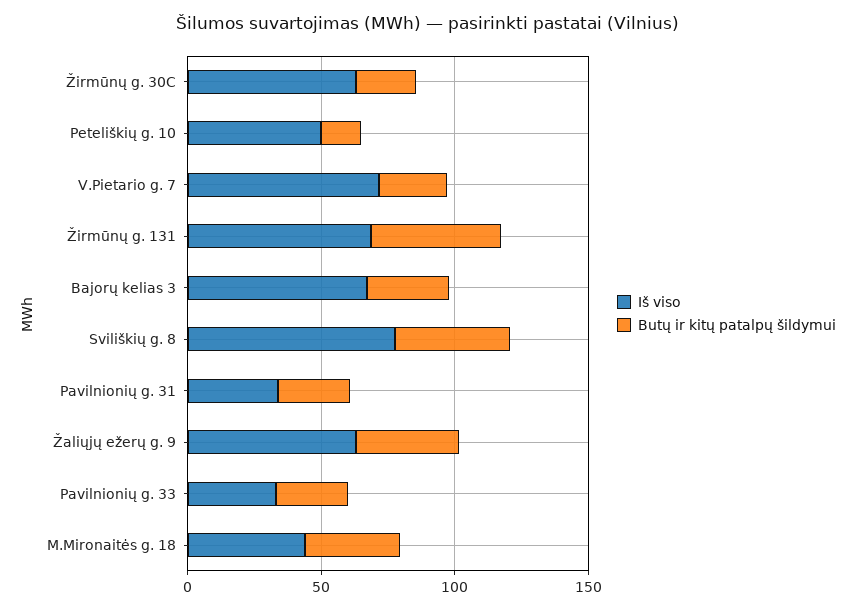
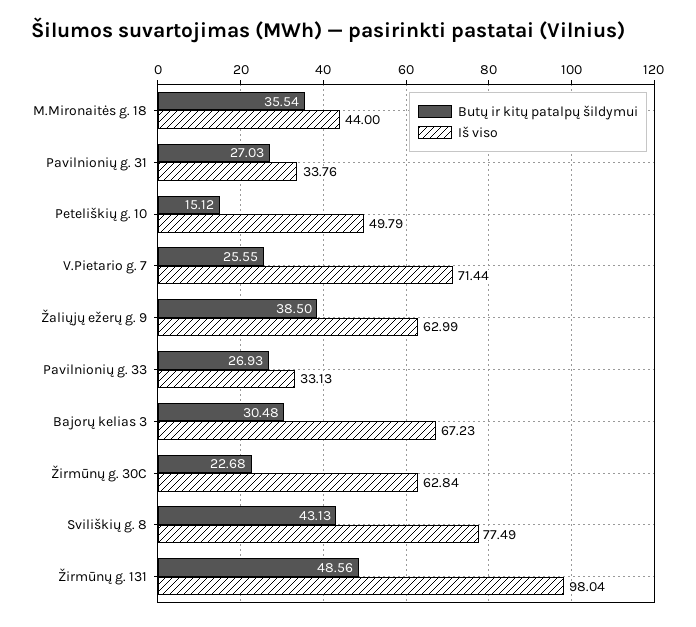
  {
    "Iš viso": {
      "Žirmūnų g. 30C": 62.84,
      "Peteliškių g. 10": 49.79,
      "V.Pietario g. 7": 71.44,
-     "Žirmūnų g. 131": 70,
+     "Žirmūnų g. 131": 98.04,
      "Bajorų kelias 3": 67.23,
      "Sviliškių g. 8": 77.49,
      "Pavilnionių g. 31": 33.76,
      "Žaliųjų ežerų g. 9": 62.99,
      "Pavilnionių g. 33": 33.13,
      "M.Mironaitės g. 18": 44
    },
    "Butų ir kitų patalpų šildymui": {
      "Žirmūnų g. 30C": 22.68,
      "Peteliškių g. 10": 15.12,
      "V.Pietario g. 7": 25.55,
      "Žirmūnų g. 131": 48.56,
      "Bajorų kelias 3": 30.48,
      "Sviliškių g. 8": 43.13,
      "Pavilnionių g. 31": 27.03,
      "Žaliųjų ežerų g. 9": 38.5,
      "Pavilnionių g. 33": 26.93,
      "M.Mironaitės g. 18": 35.54
    }
  }

